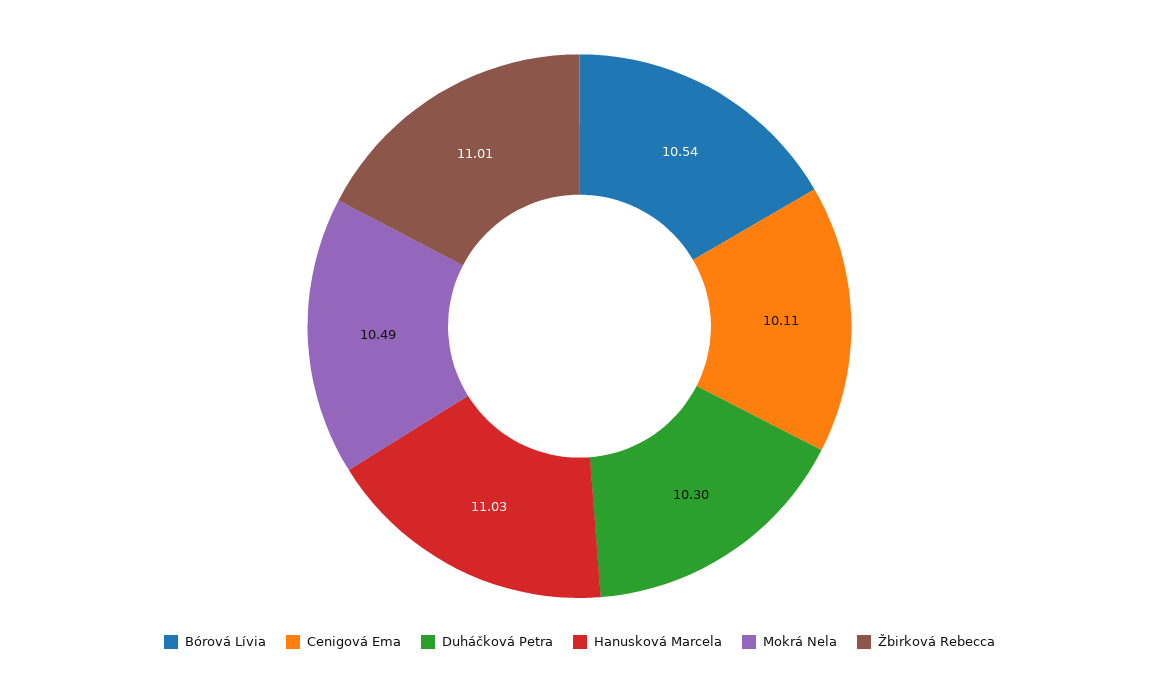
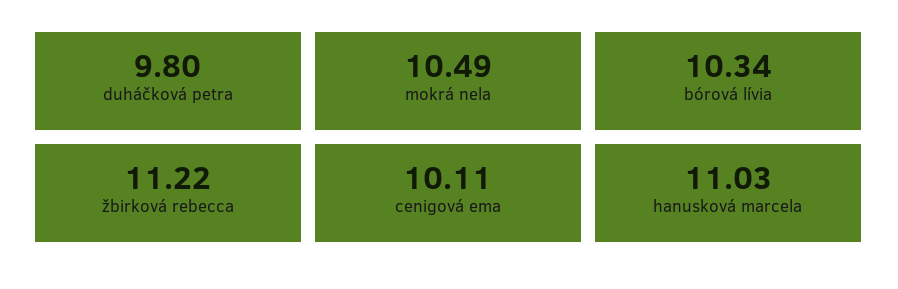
  {
-   "Bórová Lívia": 10.54,
+   "Bórová Lívia": 10.34,
    "Cenigová Ema": 10.11,
-   "Duháčková Petra": 10.3,
+   "Duháčková Petra": 9.8,
    "Hanusková Marcela": 11.03,
    "Mokrá Nela": 10.49,
-   "Žbirková Rebecca": 11.01
+   "Žbirková Rebecca": 11.22
  }

